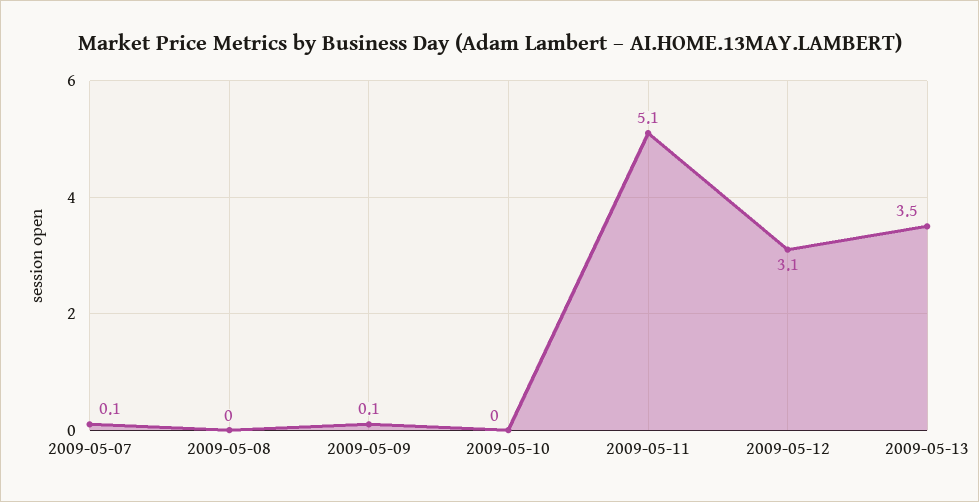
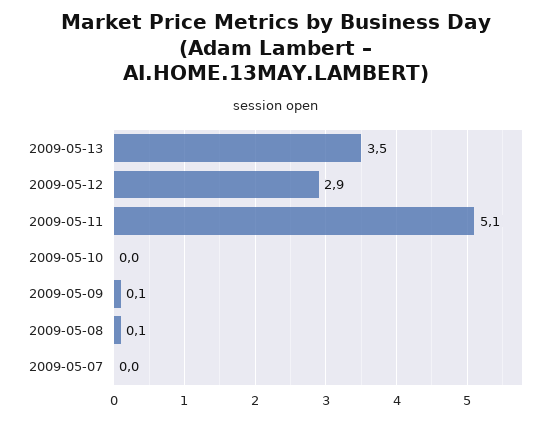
  {
-   "2009-05-07": 0.1,
+   "2009-05-07": 0,
-   "2009-05-08": 0,
+   "2009-05-08": 0.1,
    "2009-05-09": 0.1,
    "2009-05-10": 0,
    "2009-05-11": 5.1,
-   "2009-05-12": 3.1,
+   "2009-05-12": 2.9,
    "2009-05-13": 3.5
  }

